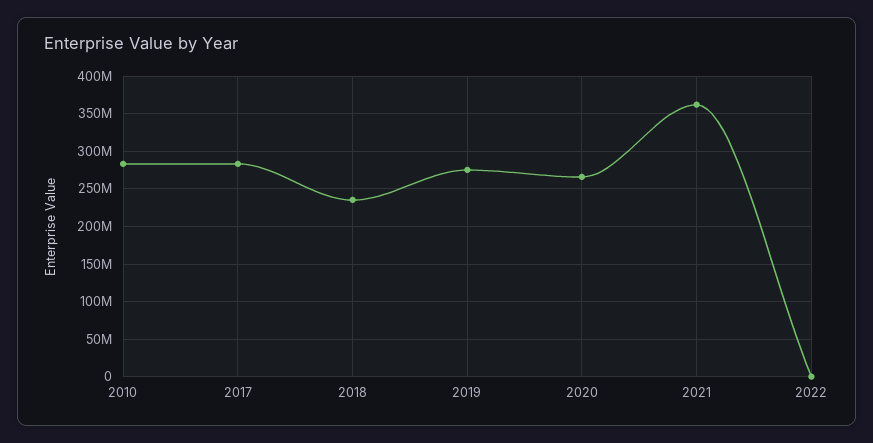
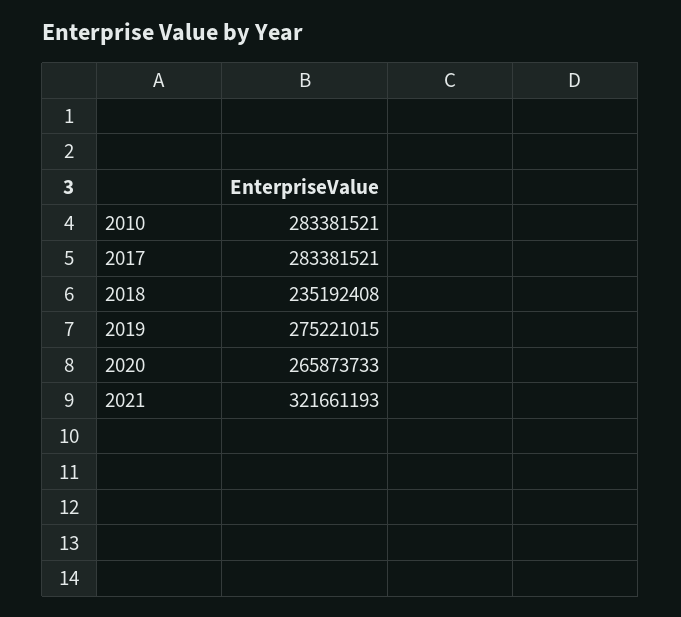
  {
    "2010": 283381521,
    "2017": 283381521,
    "2018": 235192408,
    "2019": 275221015,
    "2020": 265873733,
-   "2021": 360000000,
+   "2021": 321661193
-   "2022": 0
  }

